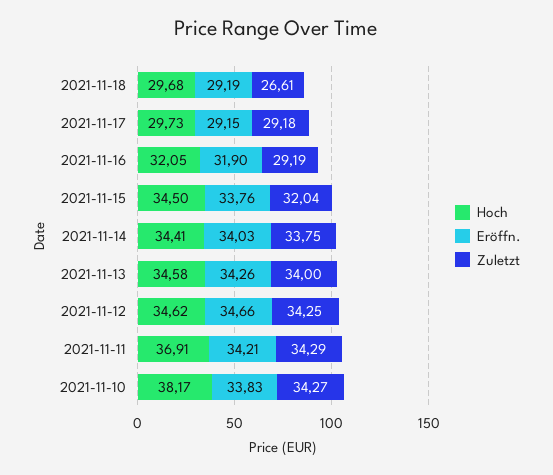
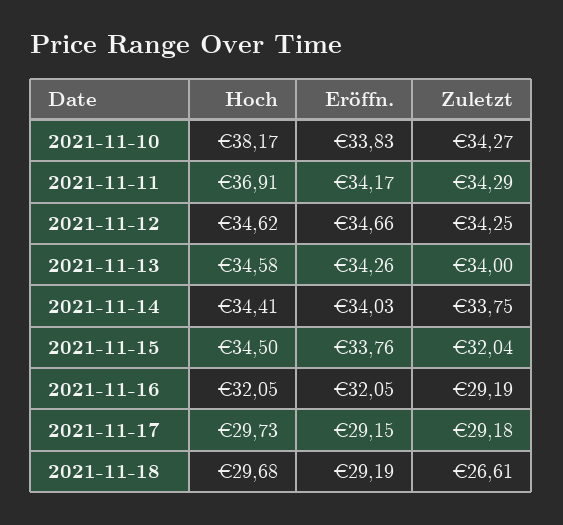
  {
    "Hoch": {
      "2021-11-18": 29.68,
      "2021-11-17": 29.73,
      "2021-11-16": 32.05,
      "2021-11-15": 34.5,
      "2021-11-14": 34.41,
      "2021-11-13": 34.58,
      "2021-11-12": 34.62,
      "2021-11-11": 36.91,
      "2021-11-10": 38.17
    },
    "Eröffn.": {
      "2021-11-18": 29.19,
      "2021-11-17": 29.15,
-     "2021-11-16": 31.9,
+     "2021-11-16": 32.05,
      "2021-11-15": 33.76,
      "2021-11-14": 34.03,
      "2021-11-13": 34.26,
      "2021-11-12": 34.66,
-     "2021-11-11": 34.21,
+     "2021-11-11": 34.17,
      "2021-11-10": 33.83
    },
    "Zuletzt": {
      "2021-11-18": 26.61,
      "2021-11-17": 29.18,
      "2021-11-16": 29.19,
      "2021-11-15": 32.04,
      "2021-11-14": 33.75,
      "2021-11-13": 34,
      "2021-11-12": 34.25,
      "2021-11-11": 34.29,
      "2021-11-10": 34.27
    }
  }

